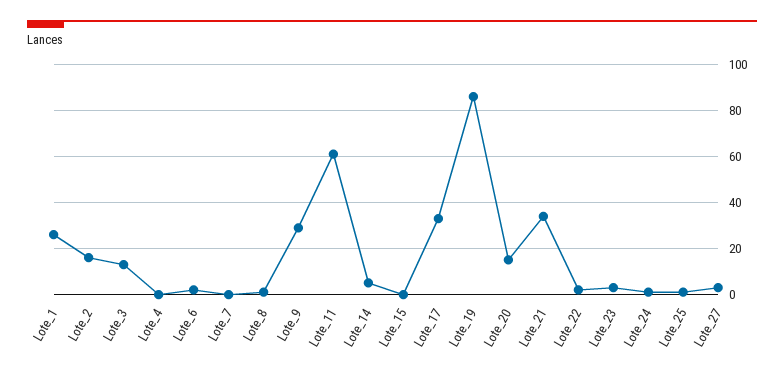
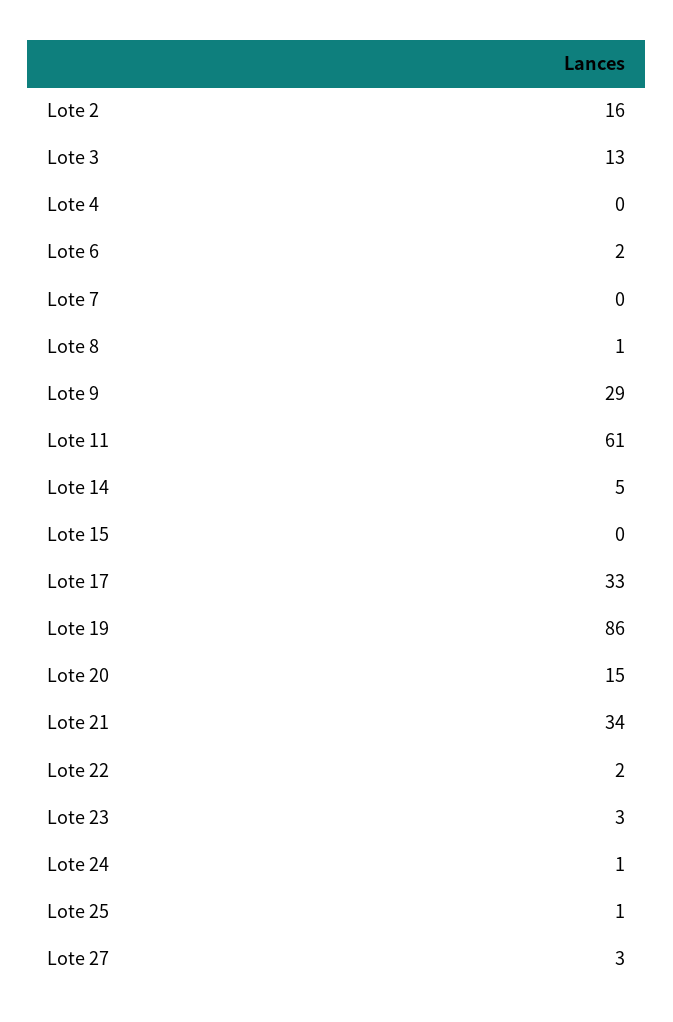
  {
-   "Lote_1": 25,
    "Lote_2": 16,
    "Lote_3": 13,
    "Lote_4": 0,
    "Lote_6": 2,
    "Lote_7": 0,
    "Lote_8": 1,
    "Lote_9": 29,
    "Lote_11": 61,
    "Lote_14": 5,
    "Lote_15": 0,
    "Lote_17": 33,
    "Lote_19": 86,
    "Lote_20": 15,
    "Lote_21": 34,
    "Lote_22": 2,
    "Lote_23": 3,
    "Lote_24": 1,
    "Lote_25": 1,
    "Lote_27": 3
  }

